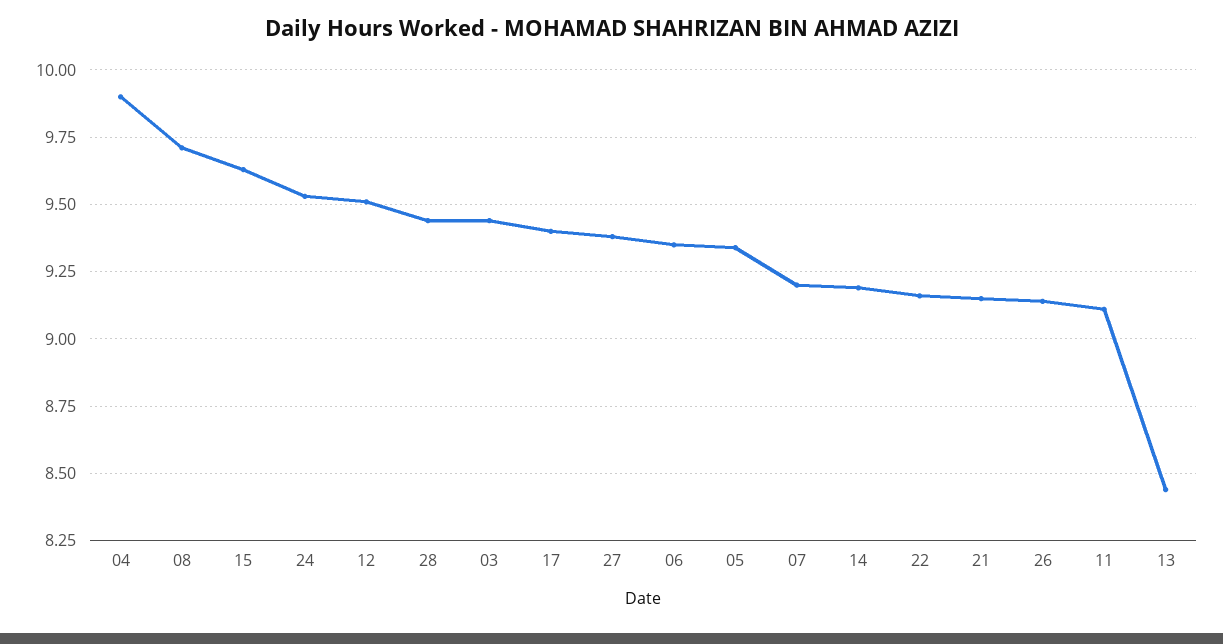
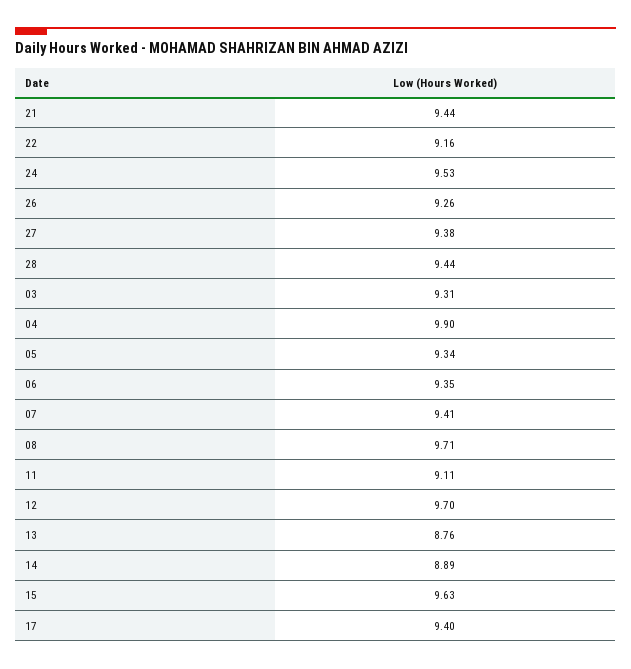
  {
    "04": 9.9,
    "08": 9.71,
    "15": 9.63,
    "24": 9.53,
-   "12": 9.5,
+   "12": 9.7,
    "28": 9.44,
-   "03": 9.45,
+   "03": 9.31,
    "17": 9.4,
    "27": 9.38,
    "06": 9.35,
    "05": 9.34,
-   "07": 9.2,
+   "07": 9.41,
-   "14": 9.2,
+   "14": 8.89,
    "22": 9.16,
-   "21": 9.15,
+   "21": 9.44,
-   "26": 9.15,
+   "26": 9.26,
    "11": 9.11,
-   "13": 8.45
+   "13": 8.76
  }

